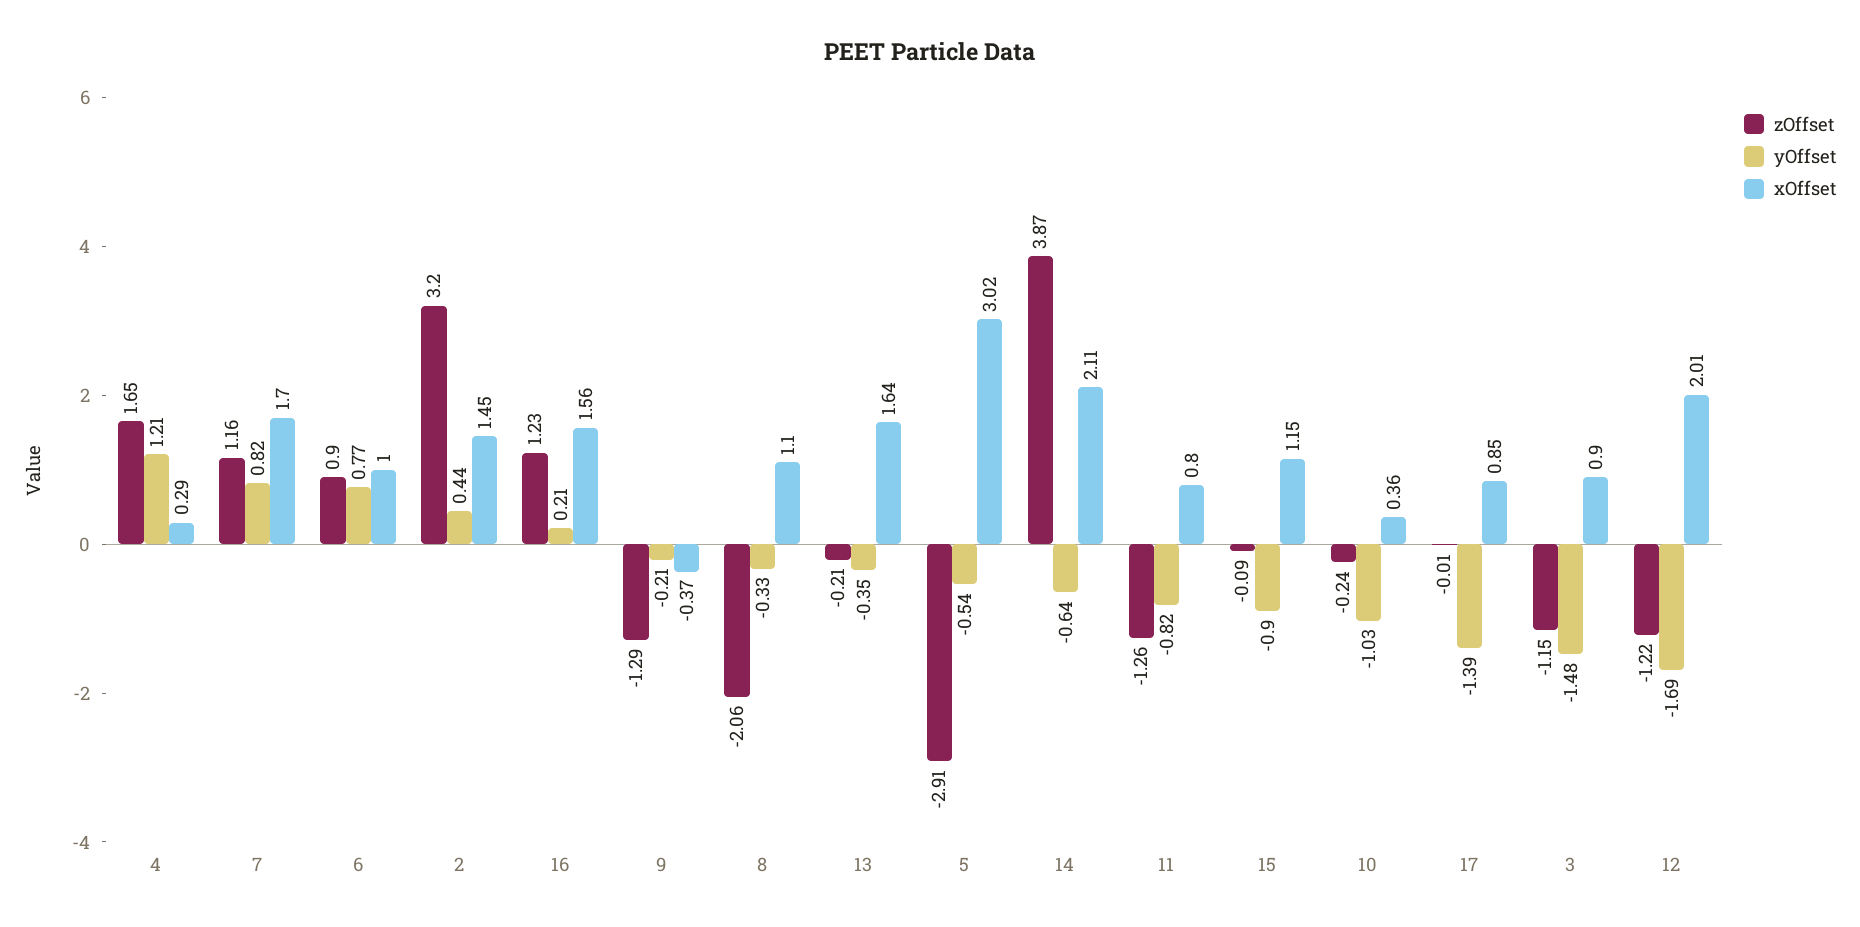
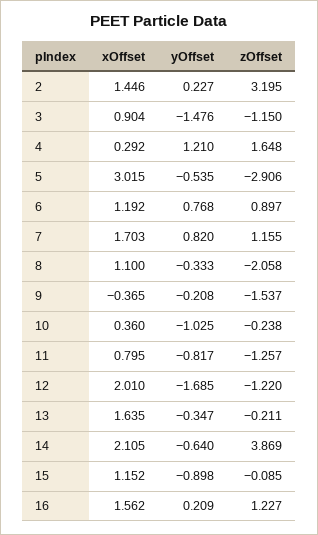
  {
    "zOffset": {
      "4": 1.648,
      "7": 1.155,
      "6": 0.897,
      "2": 3.195,
      "16": 1.227,
-     "9": -1.29,
+     "9": -1.537,
      "8": -2.058,
      "13": -0.211,
      "5": -2.906,
      "14": 3.869,
      "11": -1.257,
      "15": -0.085,
      "10": -0.238,
-     "17": -0.01,
      "3": -1.15,
      "12": -1.22
    },
    "yOffset": {
      "4": 1.21,
      "7": 0.82,
      "6": 0.768,
-     "2": 0.44,
+     "2": 0.227,
      "16": 0.209,
      "9": -0.208,
      "8": -0.333,
      "13": -0.347,
      "5": -0.535,
      "14": -0.64,
      "11": -0.817,
      "15": -0.898,
      "10": -1.025,
-     "17": -1.39,
      "3": -1.476,
      "12": -1.685
    },
    "xOffset": {
      "4": 0.292,
      "7": 1.703,
-     "6": 1,
+     "6": 1.192,
      "2": 1.446,
      "16": 1.562,
      "9": -0.365,
      "8": 1.1,
      "13": 1.635,
      "5": 3.015,
      "14": 2.105,
      "11": 0.795,
      "15": 1.152,
      "10": 0.36,
-     "17": 0.85,
      "3": 0.904,
      "12": 2.01
    }
  }

